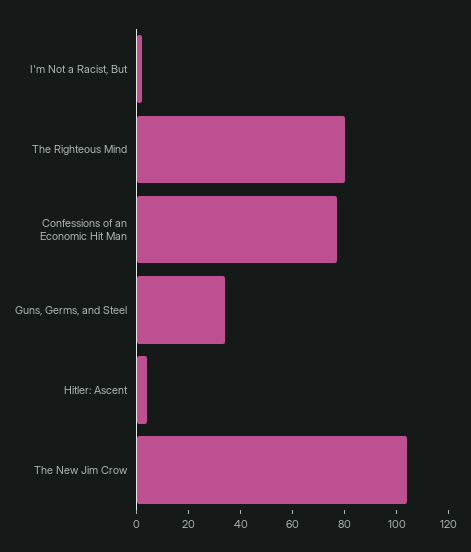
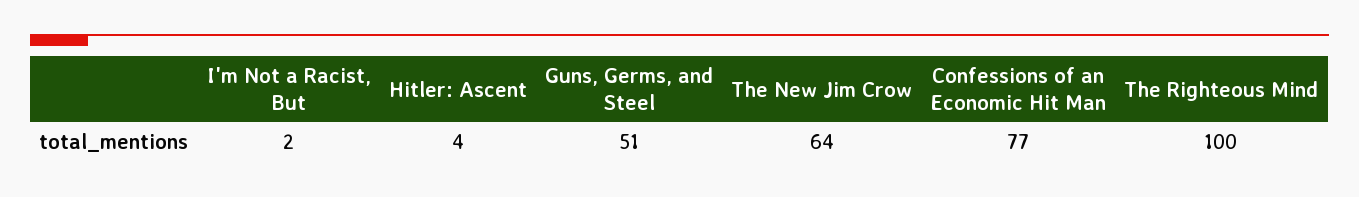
  {
    "I'm Not a Racist, But": 2,
-   "The Righteous Mind": 80,
+   "The Righteous Mind": 100,
    "Confessions of an Economic Hit Man": 77,
-   "Guns, Germs, and Steel": 35,
+   "Guns, Germs, and Steel": 51,
    "Hitler: Ascent": 4,
-   "The New Jim Crow": 105
+   "The New Jim Crow": 64
  }

